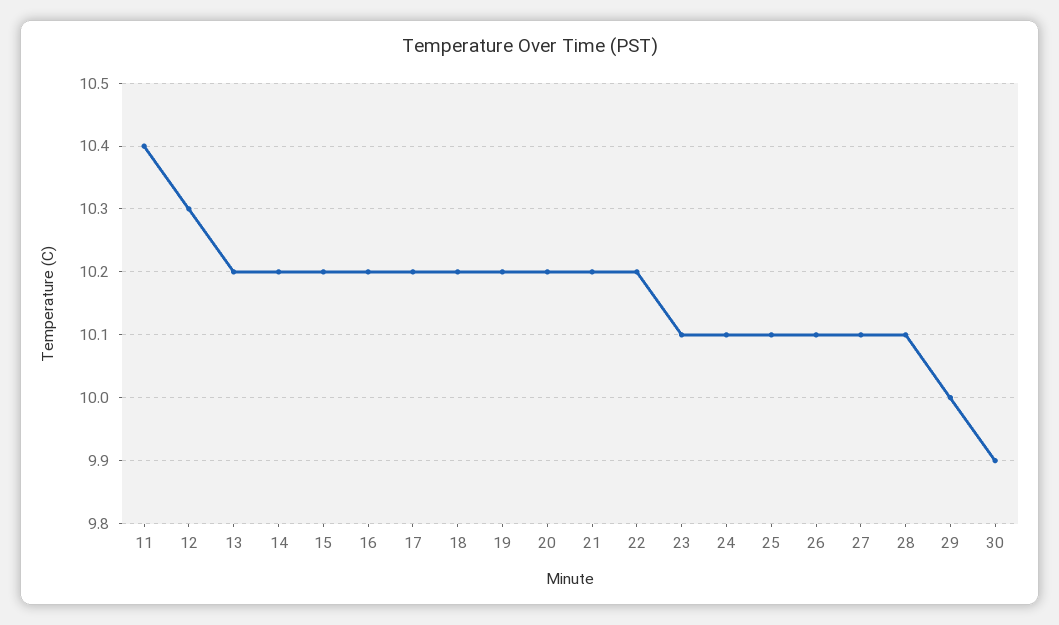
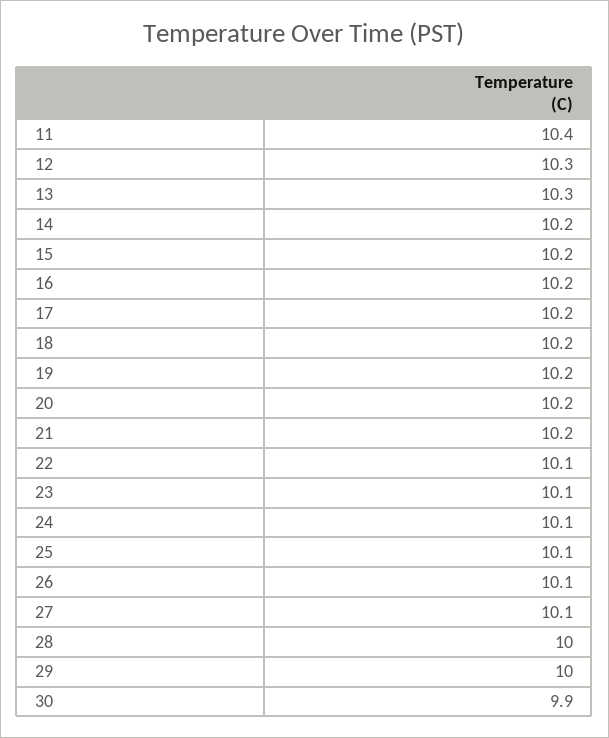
  {
    "11": 10.4,
    "12": 10.3,
-   "13": 10.2,
+   "13": 10.3,
    "14": 10.2,
    "15": 10.2,
    "16": 10.2,
    "17": 10.2,
    "18": 10.2,
    "19": 10.2,
    "20": 10.2,
    "21": 10.2,
-   "22": 10.2,
+   "22": 10.1,
    "23": 10.1,
    "24": 10.1,
    "25": 10.1,
    "26": 10.1,
    "27": 10.1,
-   "28": 10.1,
+   "28": 10,
    "29": 10,
    "30": 9.9
  }

